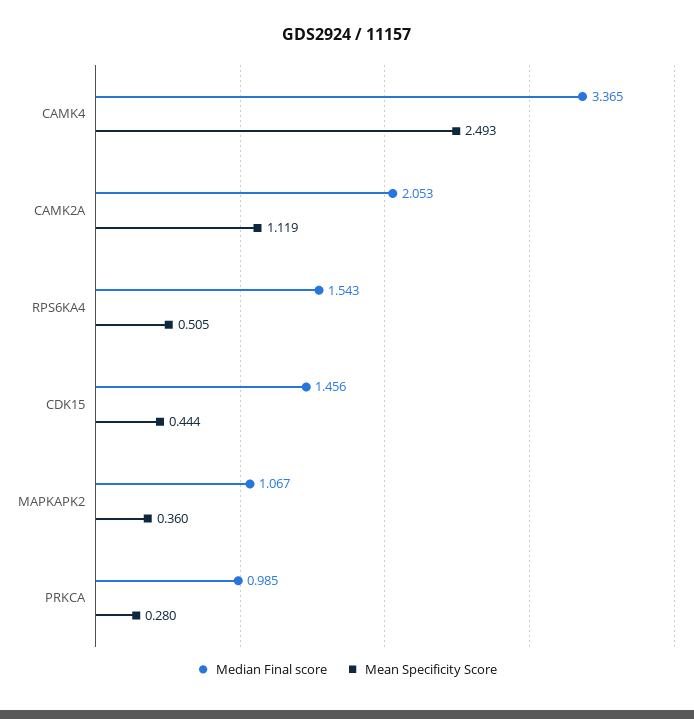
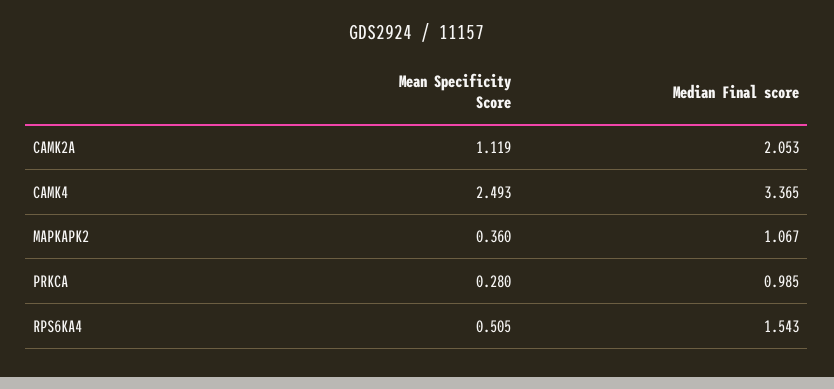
  {
    "Median Final score": {
      "CAMK4": 3.365,
      "CAMK2A": 2.053,
      "RPS6KA4": 1.543,
-     "CDK15": 1.456,
      "MAPKAPK2": 1.067,
      "PRKCA": 0.985
    },
    "Mean Specificity Score": {
      "CAMK4": 2.493,
      "CAMK2A": 1.119,
      "RPS6KA4": 0.505,
-     "CDK15": 0.444,
      "MAPKAPK2": 0.36,
      "PRKCA": 0.28
    }
  }

